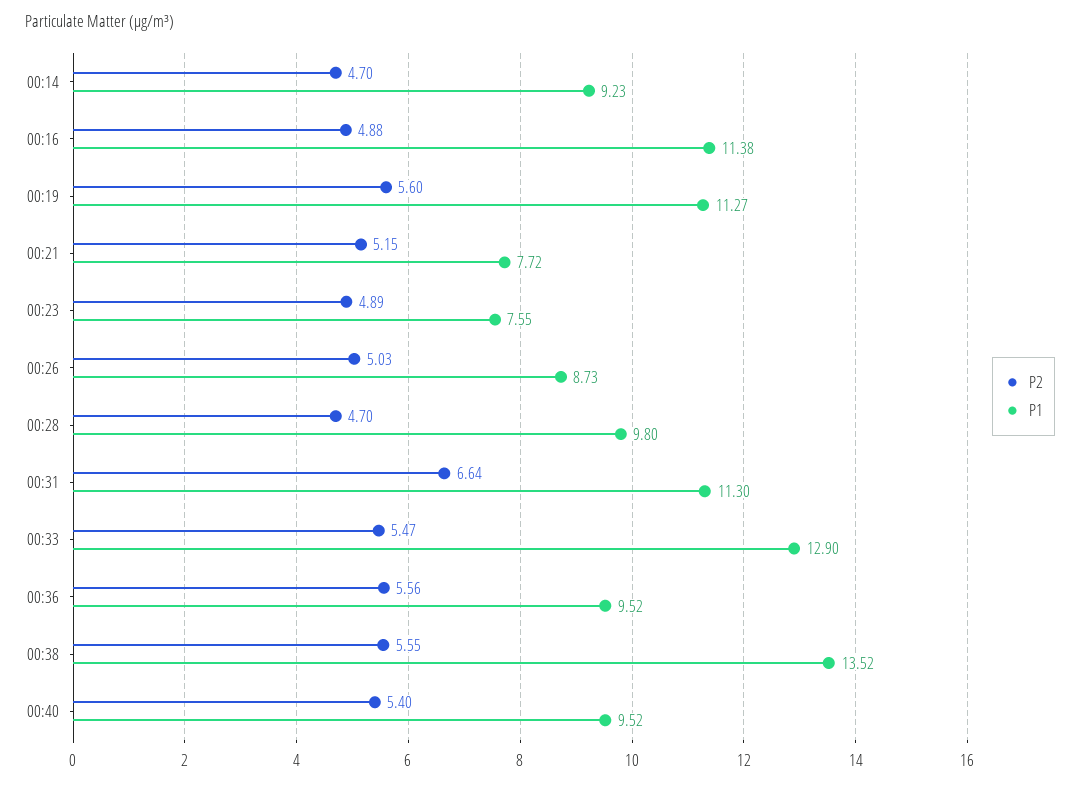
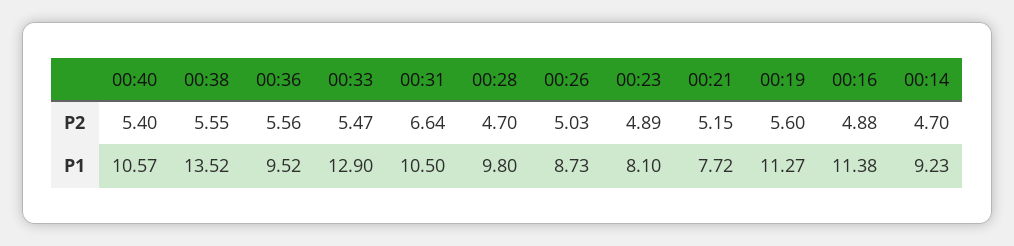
  {
    "P2": {
      "00:14": 4.7,
      "00:16": 4.88,
      "00:19": 5.6,
      "00:21": 5.15,
      "00:23": 4.89,
      "00:26": 5.03,
      "00:28": 4.7,
      "00:31": 6.64,
      "00:33": 5.47,
      "00:36": 5.56,
      "00:38": 5.55,
      "00:40": 5.4
    },
    "P1": {
      "00:14": 9.23,
      "00:16": 11.38,
      "00:19": 11.27,
      "00:21": 7.72,
-     "00:23": 7.55,
+     "00:23": 8.1,
      "00:26": 8.73,
      "00:28": 9.8,
-     "00:31": 11.3,
+     "00:31": 10.5,
      "00:33": 12.9,
      "00:36": 9.52,
      "00:38": 13.52,
-     "00:40": 9.52
+     "00:40": 10.57
    }
  }

